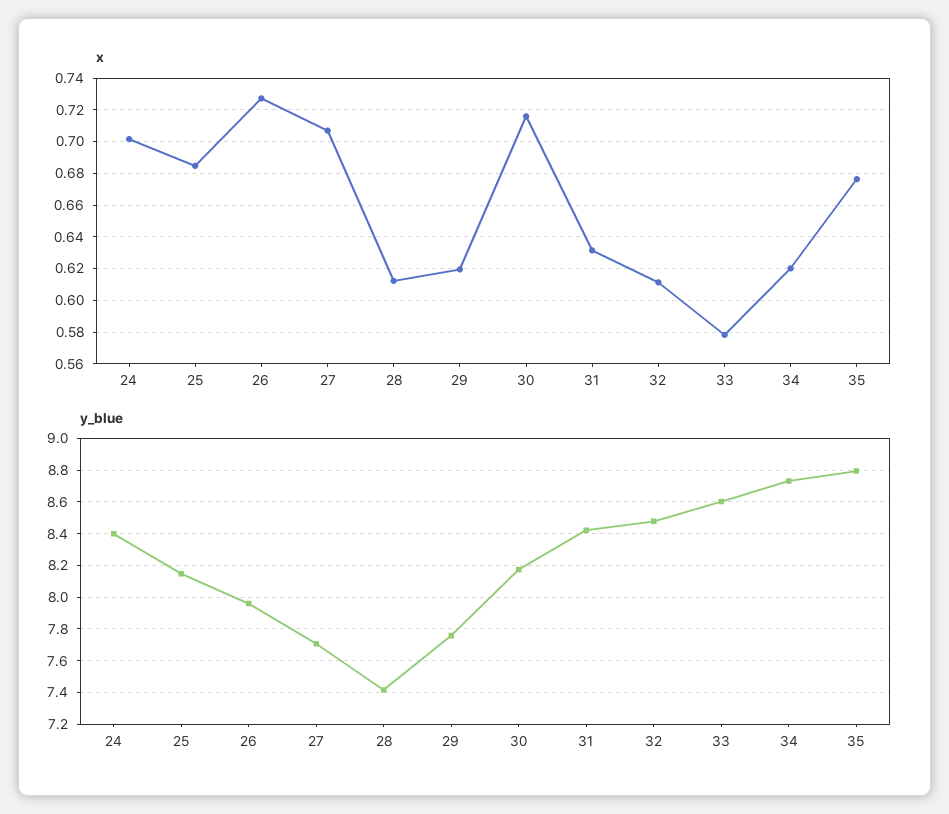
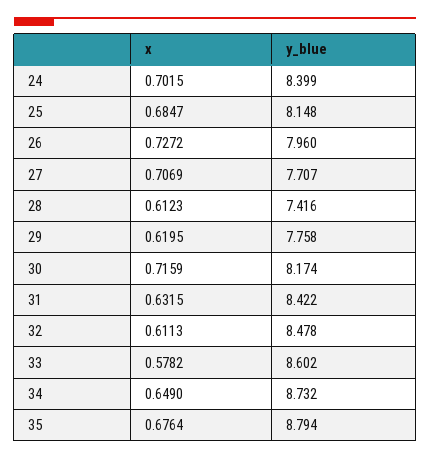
  {
    "x": {
      "24": 0.7015,
      "25": 0.6847,
      "26": 0.7272,
      "27": 0.7069,
      "28": 0.6123,
      "29": 0.6195,
      "30": 0.7159,
      "31": 0.6315,
      "32": 0.6113,
      "33": 0.5782,
-     "34": 0.62,
+     "34": 0.649,
      "35": 0.6764
    },
    "y_blue": {
      "24": 8.399,
      "25": 8.148,
      "26": 7.96,
      "27": 7.707,
      "28": 7.416,
      "29": 7.758,
      "30": 8.174,
      "31": 8.422,
      "32": 8.478,
      "33": 8.602,
      "34": 8.732,
      "35": 8.794
    }
  }

